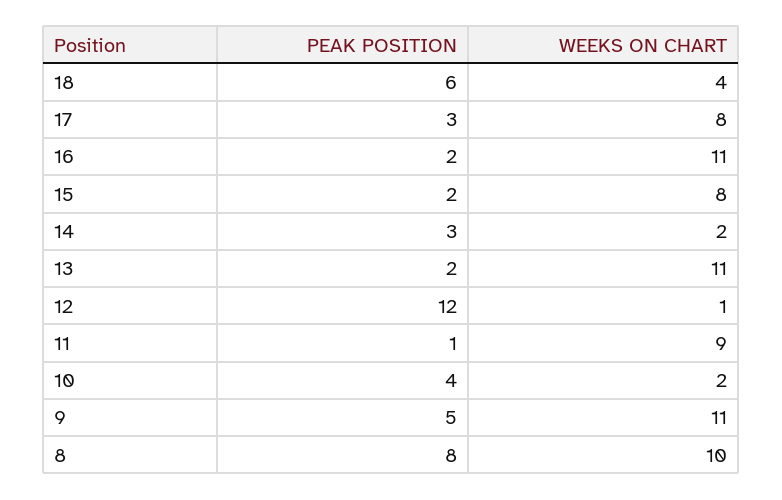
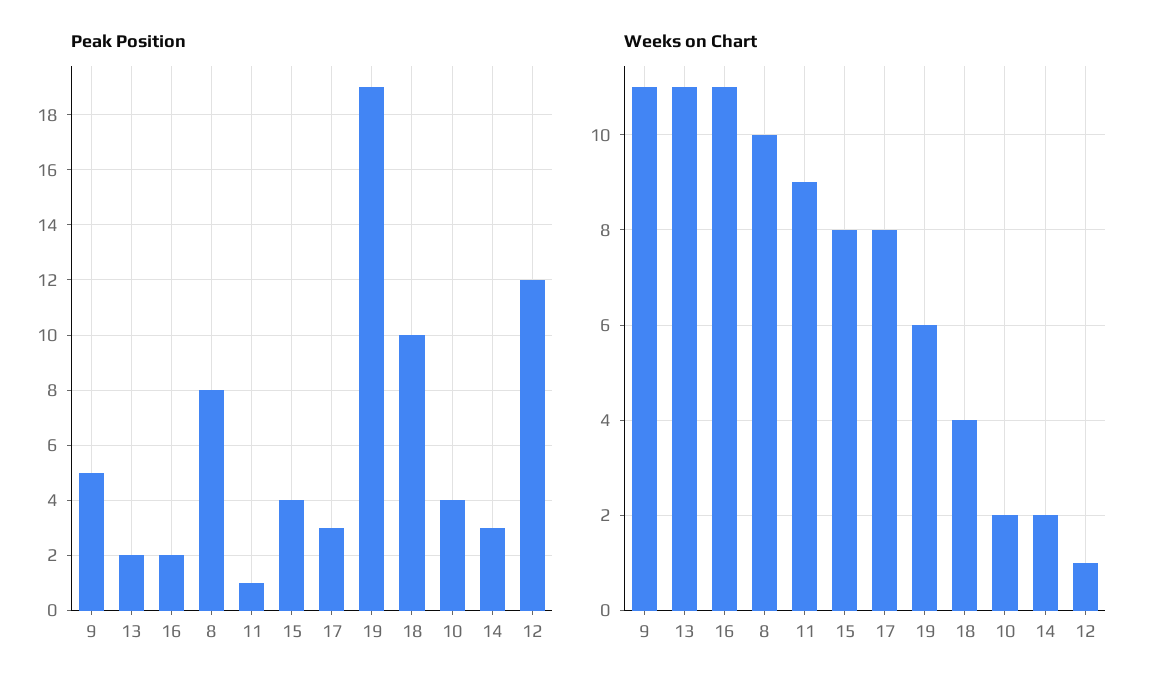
  {
    "PEAK POSITION": {
-     "18": 6,
+     "18": 10,
      "17": 3,
      "16": 2,
-     "15": 2,
+     "15": 4,
      "14": 3,
      "13": 2,
      "12": 12,
      "11": 1,
      "10": 4,
      "9": 5,
-     "8": 8
+     "8": 8,
+     "19": 19
    },
    "WEEKS ON CHART": {
      "18": 4,
      "17": 8,
      "16": 11,
      "15": 8,
      "14": 2,
      "13": 11,
      "12": 1,
      "11": 9,
      "10": 2,
      "9": 11,
-     "8": 10
+     "8": 10,
+     "19": 6
    }
  }

